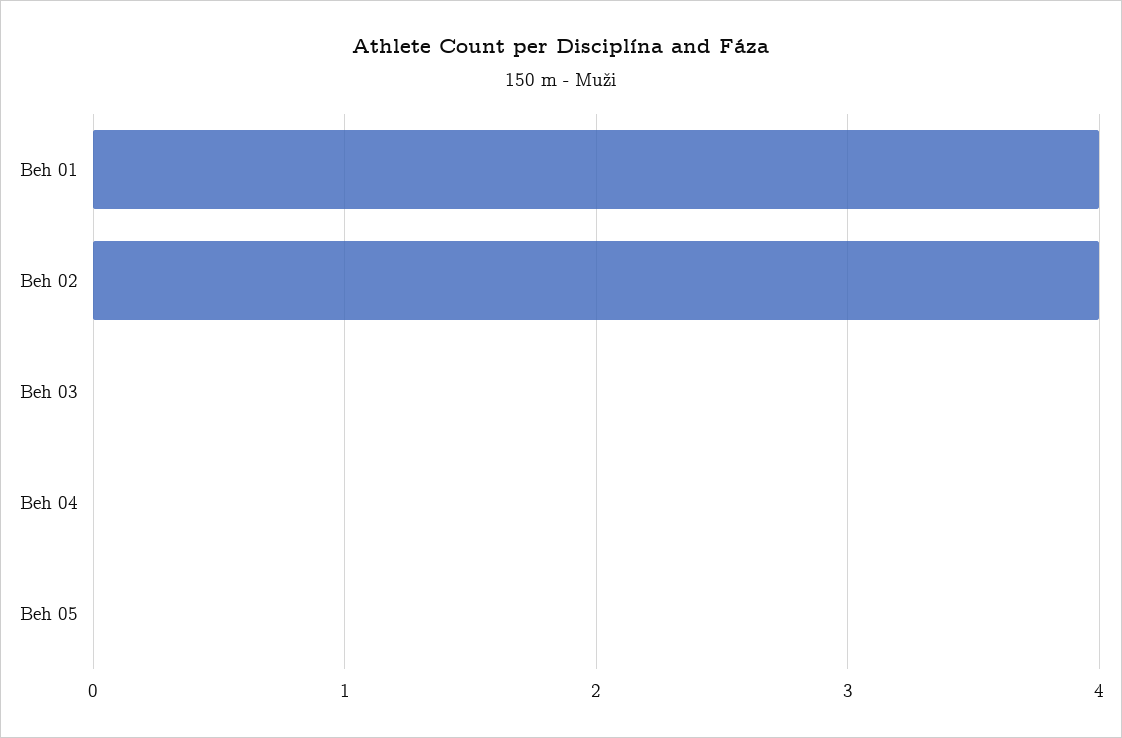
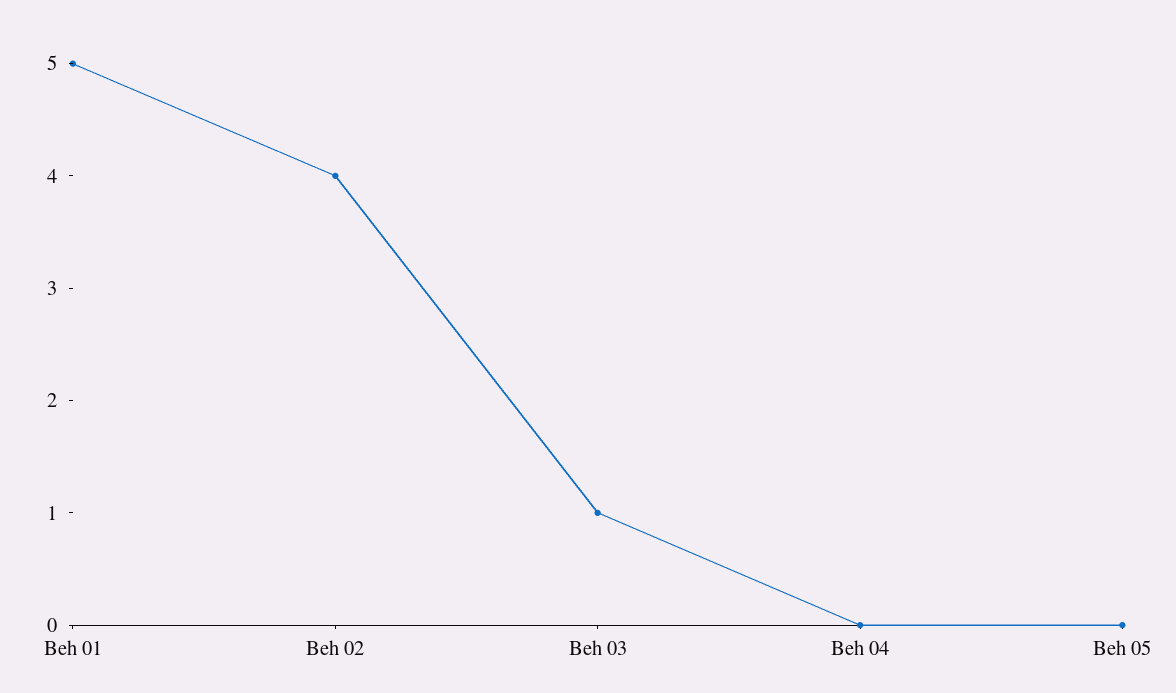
  {
-   "Beh 01": 4,
+   "Beh 01": 5,
    "Beh 02": 4,
-   "Beh 03": 0,
+   "Beh 03": 1,
    "Beh 04": 0,
    "Beh 05": 0
  }

